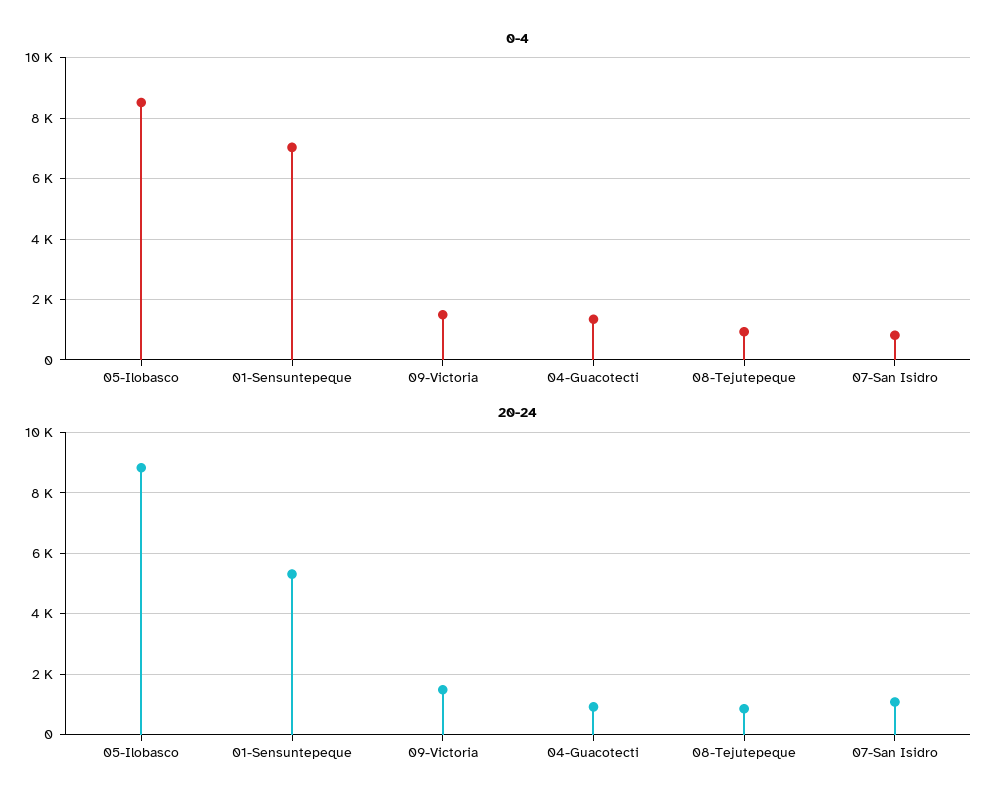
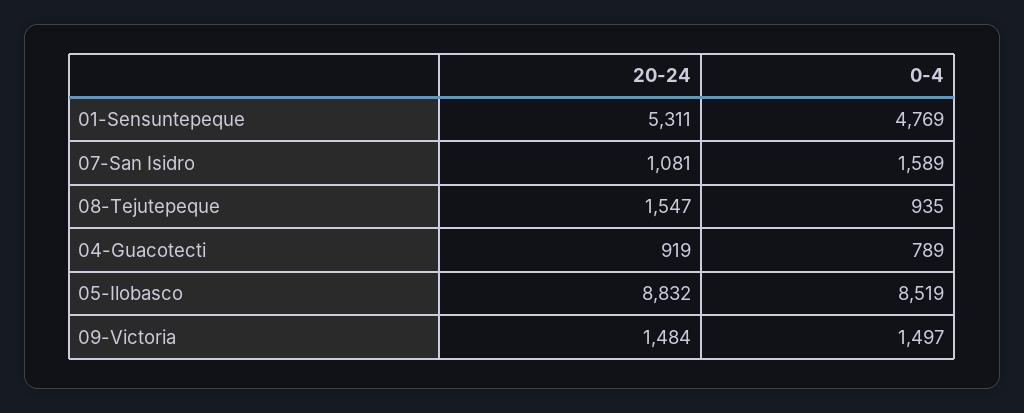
  {
    "0-4": {
      "05-Ilobasco": 8519,
-     "01-Sensuntepeque": 7000,
+     "01-Sensuntepeque": 4769,
      "09-Victoria": 1497,
-     "04-Guacotecti": 1400,
+     "04-Guacotecti": 789,
      "08-Tejutepeque": 935,
-     "07-San Isidro": 800
+     "07-San Isidro": 1589
    },
    "20-24": {
      "05-Ilobasco": 8832,
      "01-Sensuntepeque": 5311,
      "09-Victoria": 1484,
      "04-Guacotecti": 919,
-     "08-Tejutepeque": 800,
+     "08-Tejutepeque": 1547,
      "07-San Isidro": 1081
    }
  }

